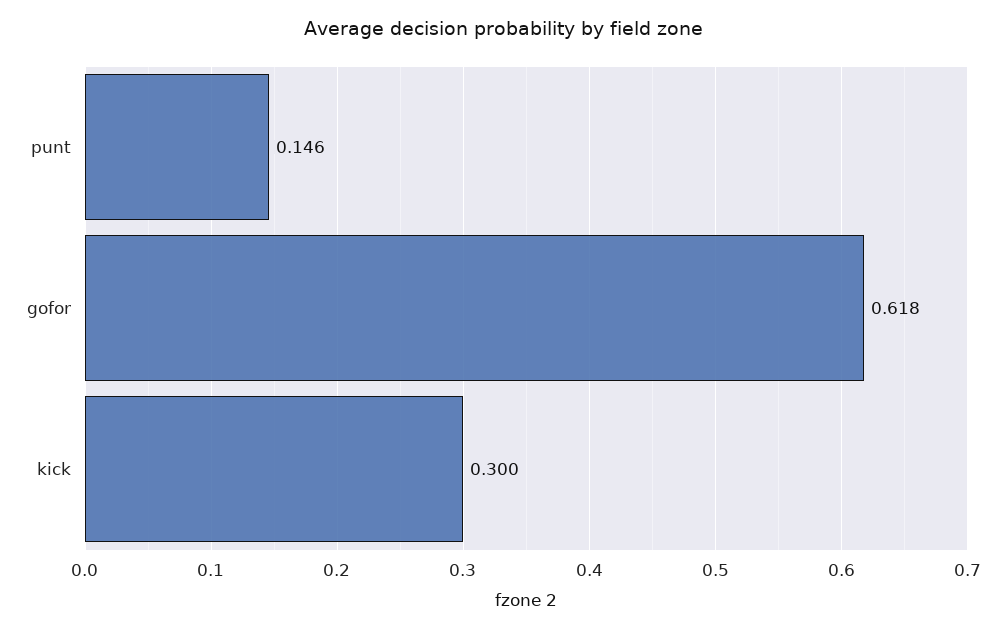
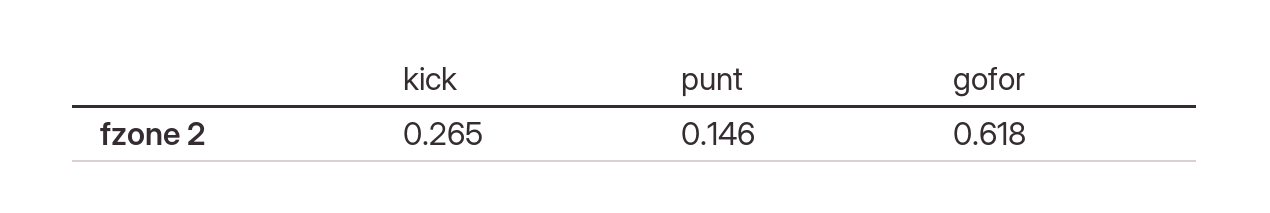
  {
    "punt": 0.146,
    "gofor": 0.618,
-   "kick": 0.3
+   "kick": 0.265
  }

